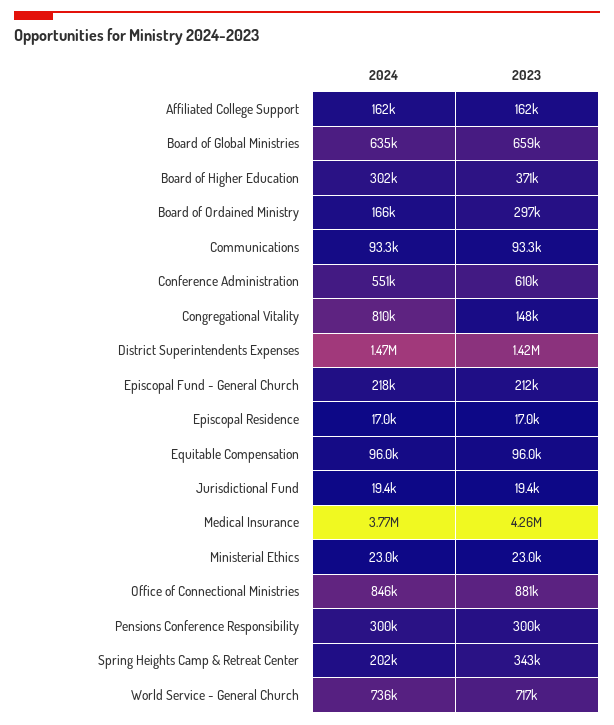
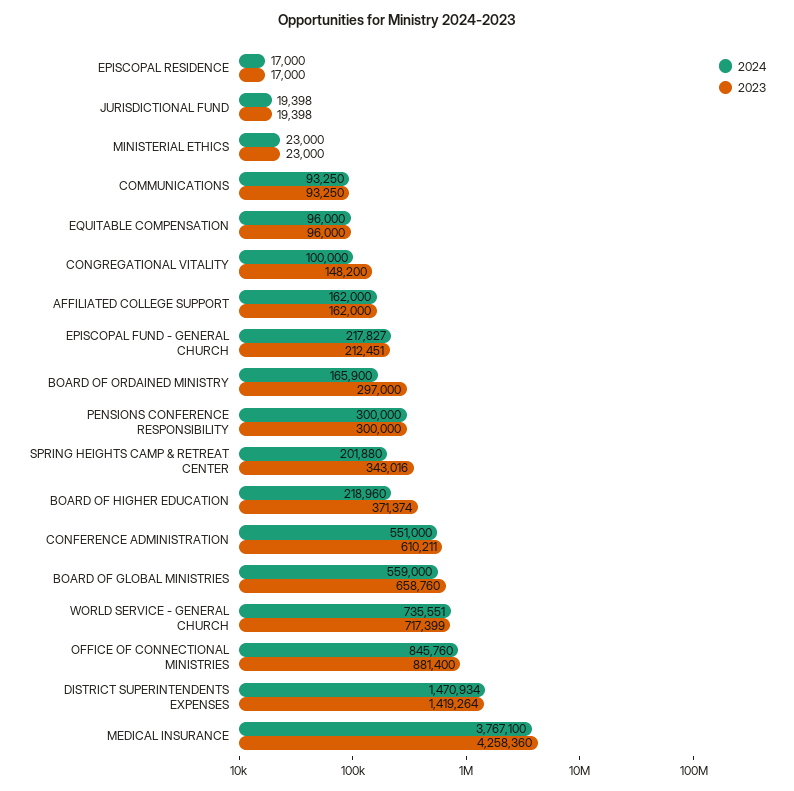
  {
    "2024": {
      "Affiliated College Support": 162000,
-     "Board of Global Ministries": 635000,
+     "Board of Global Ministries": 559000,
-     "Board of Higher Education": 302000,
+     "Board of Higher Education": 218960,
      "Board of Ordained Ministry": 165900,
      "Communications": 93250,
      "Conference Administration": 551000,
-     "Congregational Vitality": 810000,
+     "Congregational Vitality": 100000,
      "District Superintendents Expenses": 1470934,
      "Episcopal Fund - General Church": 217827,
      "Episcopal Residence": 17000,
      "Equitable Compensation": 96000,
      "Jurisdictional Fund": 19398,
      "Medical Insurance": 3767100,
      "Ministerial Ethics": 23000,
      "Office of Connectional Ministries": 845760,
      "Pensions Conference Responsibility": 300000,
      "Spring Heights Camp & Retreat Center": 201880,
      "World Service - General Church": 735551
    },
    "2023": {
      "Affiliated College Support": 162000,
      "Board of Global Ministries": 658760,
      "Board of Higher Education": 371374,
      "Board of Ordained Ministry": 297000,
      "Communications": 93250,
      "Conference Administration": 610211,
      "Congregational Vitality": 148200,
      "District Superintendents Expenses": 1419264,
      "Episcopal Fund - General Church": 212451,
      "Episcopal Residence": 17000,
      "Equitable Compensation": 96000,
      "Jurisdictional Fund": 19398,
      "Medical Insurance": 4258360,
      "Ministerial Ethics": 23000,
      "Office of Connectional Ministries": 881400,
      "Pensions Conference Responsibility": 300000,
      "Spring Heights Camp & Retreat Center": 343016,
      "World Service - General Church": 717399
    }
  }

